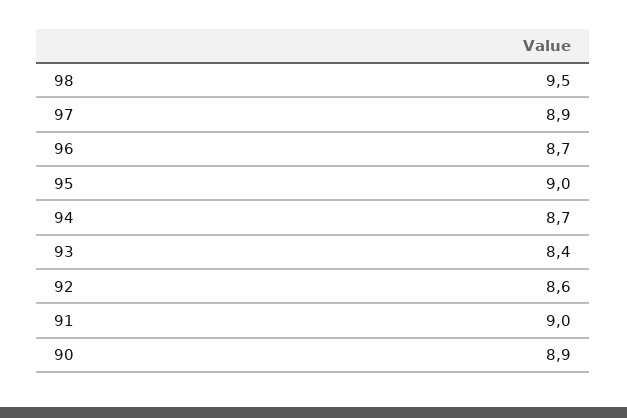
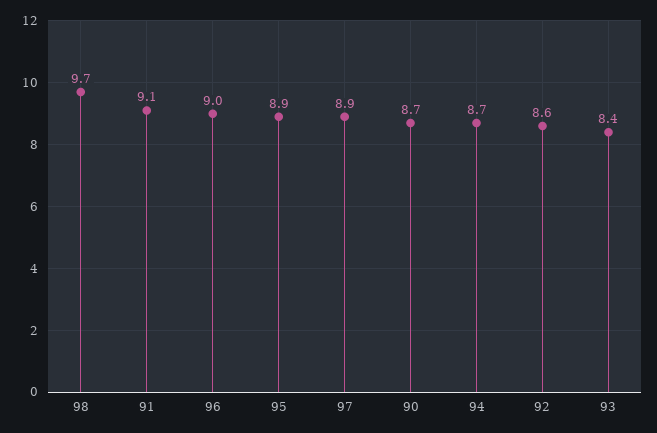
  {
-   "98": 9.5,
+   "98": 9.7,
    "97": 8.9,
-   "96": 8.7,
+   "96": 9,
-   "95": 9,
+   "95": 8.9,
    "94": 8.7,
    "93": 8.4,
    "92": 8.6,
-   "91": 9,
+   "91": 9.1,
-   "90": 8.9
+   "90": 8.7
  }

